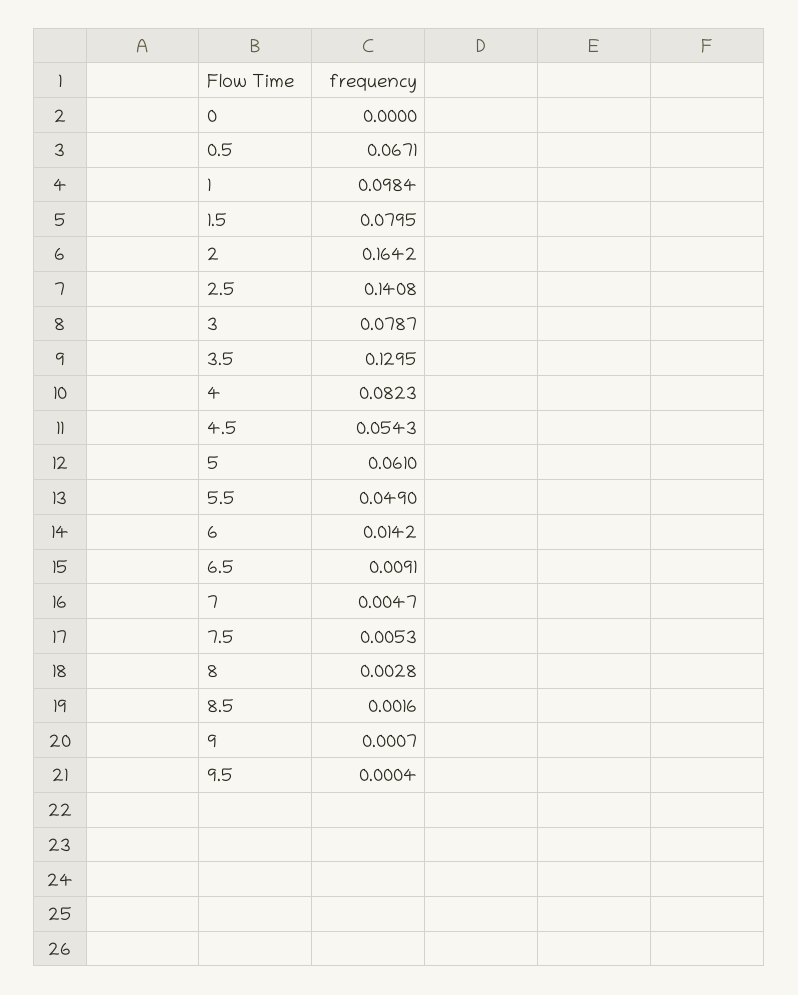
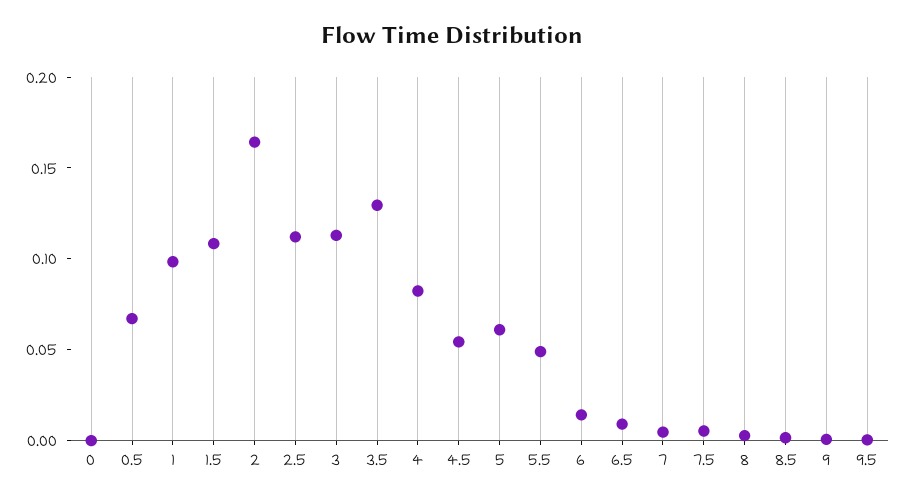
  {
    "0": 0,
    "0.5": 0.0671,
    "1": 0.0984,
-   "1.5": 0.0795,
+   "1.5": 0.11,
    "2": 0.1642,
-   "2.5": 0.1408,
+   "2.5": 0.11,
-   "3": 0.0787,
+   "3": 0.11,
    "3.5": 0.1295,
    "4": 0.0823,
    "4.5": 0.0543,
    "5": 0.061,
    "5.5": 0.049,
    "6": 0.0142,
    "6.5": 0.0091,
    "7": 0.0047,
    "7.5": 0.0053,
    "8": 0.0028,
    "8.5": 0.0016,
    "9": 0.0007,
    "9.5": 0.0004
  }

